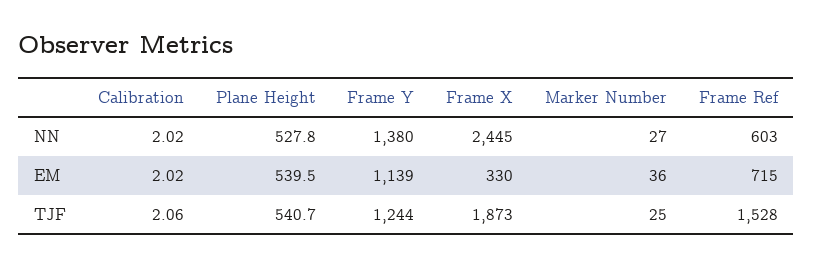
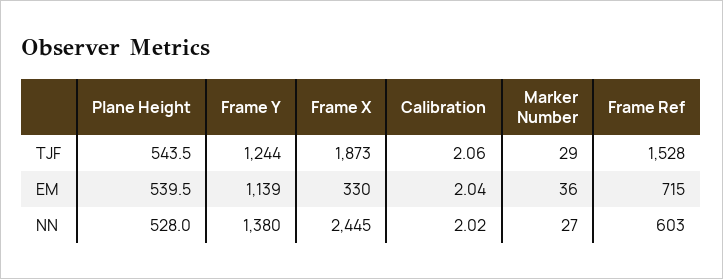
  {
    "Calibration": {
      "NN": 2.02,
-     "EM": 2.02,
+     "EM": 2.04,
      "TJF": 2.06
    },
    "Plane Height": {
-     "NN": 527.8,
+     "NN": 528,
      "EM": 539.5,
-     "TJF": 540.7
+     "TJF": 543.5
    },
    "Frame Y": {
      "NN": 1380,
      "EM": 1139,
      "TJF": 1244
    },
    "Frame X": {
      "NN": 2445,
      "EM": 330,
      "TJF": 1873
    },
    "Marker Number": {
      "NN": 27,
      "EM": 36,
-     "TJF": 25
+     "TJF": 29
    },
    "Frame Ref": {
      "NN": 603,
      "EM": 715,
      "TJF": 1528
    }
  }

